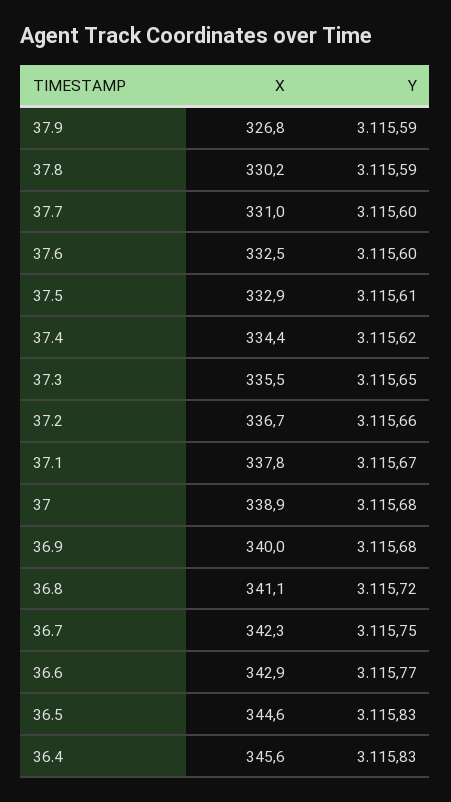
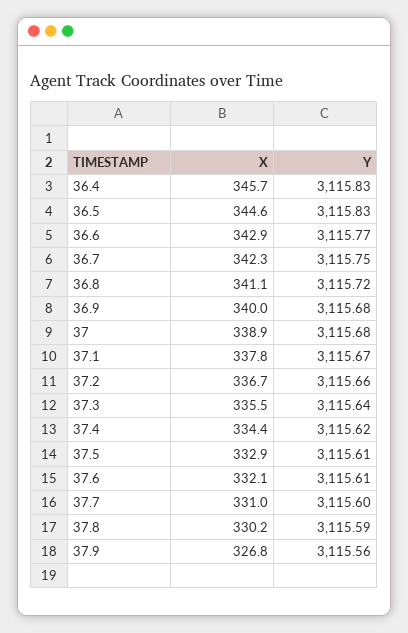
  {
    "X": {
      "37.9": 326.8,
      "37.8": 330.2,
      "37.7": 331,
-     "37.6": 332.5,
+     "37.6": 332.1,
      "37.5": 332.9,
      "37.4": 334.4,
      "37.3": 335.5,
      "37.2": 336.7,
      "37.1": 337.8,
      "37": 338.9,
      "36.9": 340,
      "36.8": 341.1,
      "36.7": 342.3,
      "36.6": 342.9,
      "36.5": 344.6,
-     "36.4": 345.6
+     "36.4": 345.7
    },
    "Y": {
-     "37.9": 3115.59,
+     "37.9": 3115.56,
      "37.8": 3115.59,
      "37.7": 3115.6,
-     "37.6": 3115.6,
+     "37.6": 3115.61,
      "37.5": 3115.61,
      "37.4": 3115.62,
-     "37.3": 3115.65,
+     "37.3": 3115.64,
      "37.2": 3115.66,
      "37.1": 3115.67,
      "37": 3115.68,
      "36.9": 3115.68,
      "36.8": 3115.72,
      "36.7": 3115.75,
      "36.6": 3115.77,
      "36.5": 3115.83,
      "36.4": 3115.83
    }
  }

